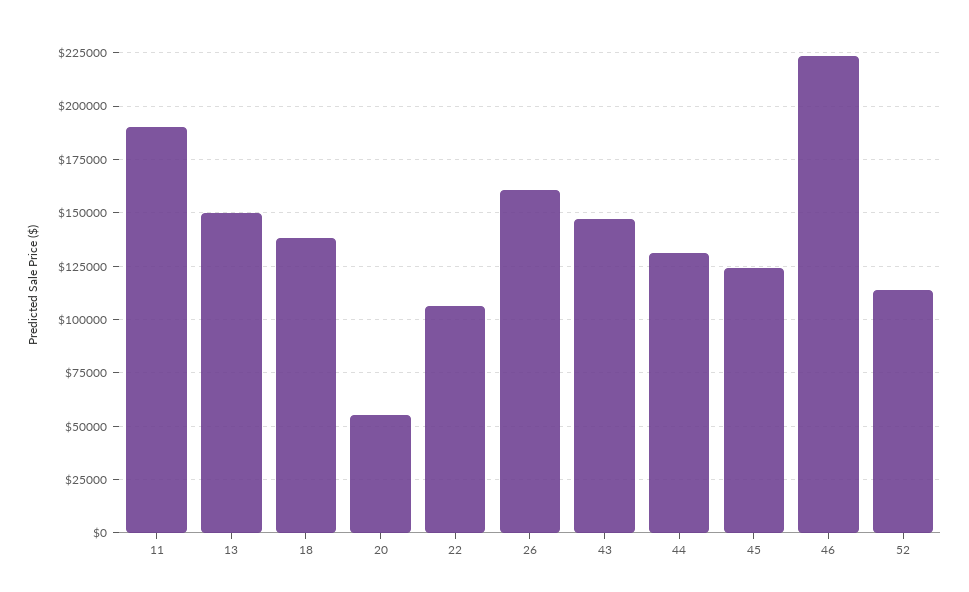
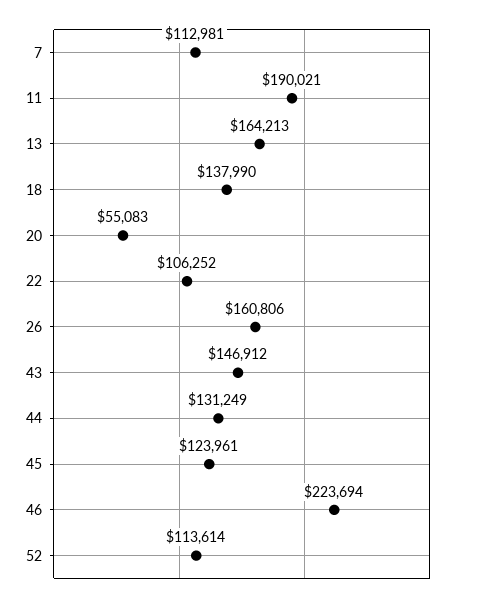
  {
    "11": 190021,
-   "13": 150000,
+   "13": 164213,
    "18": 137990,
    "20": 55083,
    "22": 106252,
    "26": 160806,
    "43": 146912,
    "44": 131249,
    "45": 123961,
    "46": 223694,
-   "52": 113614
+   "52": 113614,
+   "7": 112981
  }

